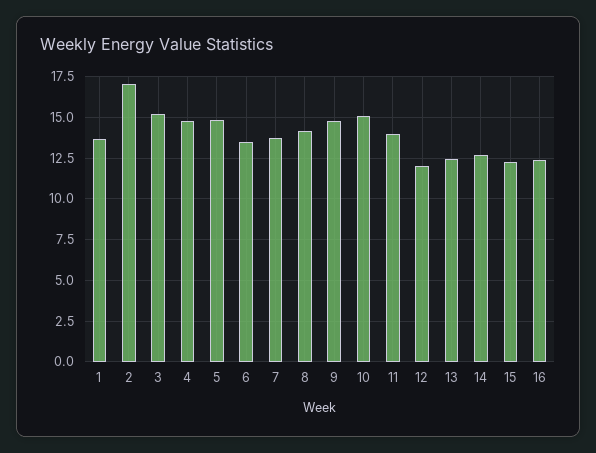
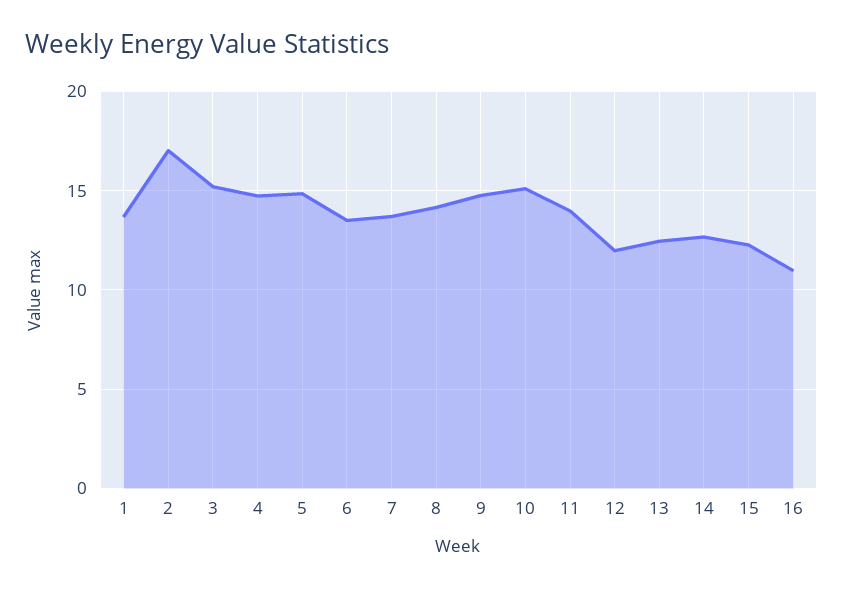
  {
    "1": 13.5,
    "2": 17,
    "3": 15,
    "4": 14.5,
    "5": 15,
    "6": 13.5,
    "7": 13.5,
    "8": 14,
    "9": 15,
    "10": 15,
    "11": 14,
    "12": 12,
    "13": 12.5,
    "14": 12.5,
    "15": 12.5,
-   "16": 12.5
+   "16": 11
  }

